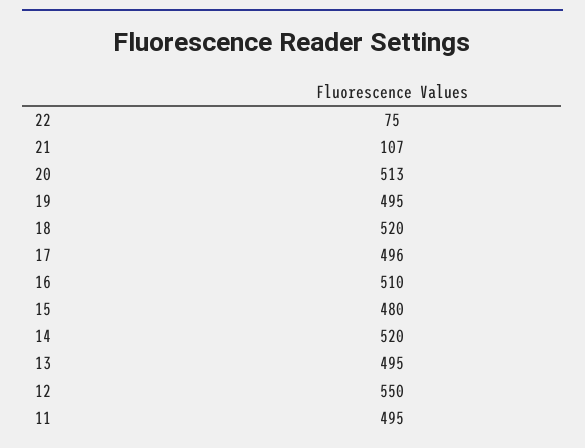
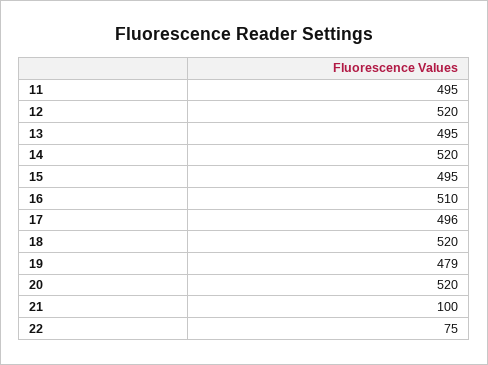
  {
    "22": 75,
-   "21": 107,
+   "21": 100,
-   "20": 513,
+   "20": 520,
-   "19": 495,
+   "19": 479,
    "18": 520,
    "17": 496,
    "16": 510,
-   "15": 480,
+   "15": 495,
    "14": 520,
    "13": 495,
-   "12": 550,
+   "12": 520,
    "11": 495
  }

